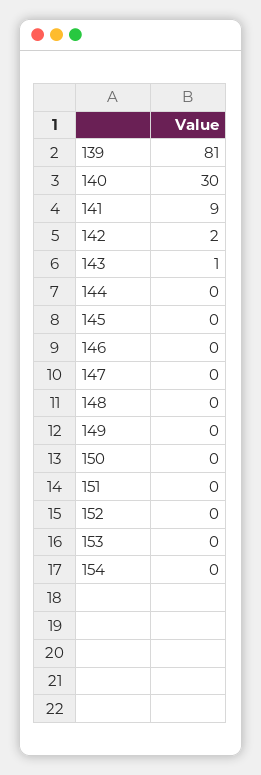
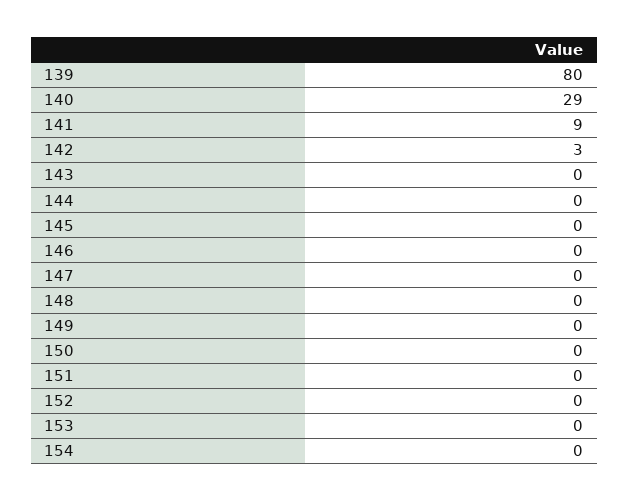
  {
-   "139": 81,
+   "139": 80,
-   "140": 30,
+   "140": 29,
    "141": 9,
-   "142": 2,
+   "142": 3,
-   "143": 1,
+   "143": 0,
    "144": 0,
    "145": 0,
    "146": 0,
    "147": 0,
    "148": 0,
    "149": 0,
    "150": 0,
    "151": 0,
    "152": 0,
    "153": 0,
    "154": 0
  }

